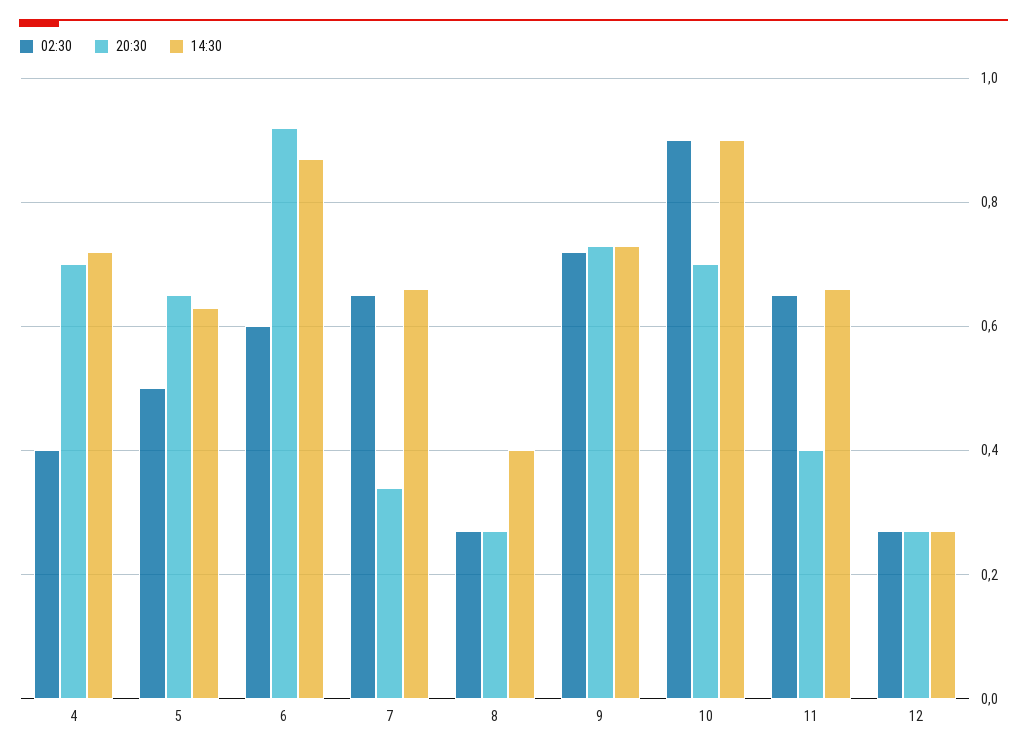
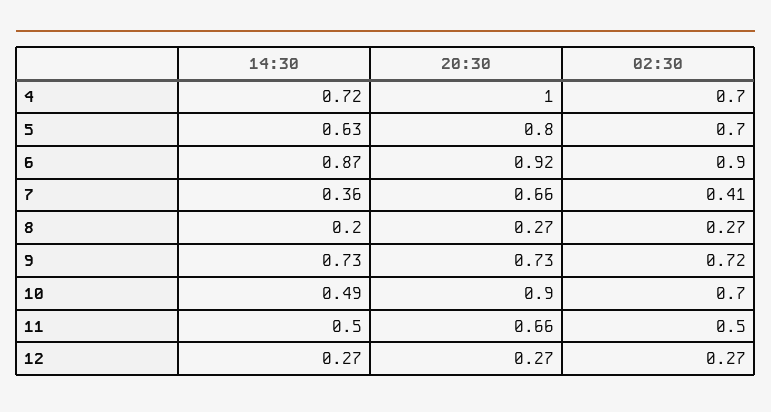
  {
    "02:30": {
-     "4": 0.4,
+     "4": 0.7,
-     "5": 0.5,
+     "5": 0.7,
-     "6": 0.6,
+     "6": 0.9,
-     "7": 0.65,
+     "7": 0.41,
      "8": 0.27,
      "9": 0.72,
-     "10": 0.9,
+     "10": 0.7,
-     "11": 0.65,
+     "11": 0.5,
      "12": 0.27
    },
    "20:30": {
-     "4": 0.7,
+     "4": 1,
-     "5": 0.65,
+     "5": 0.8,
      "6": 0.92,
-     "7": 0.35,
+     "7": 0.66,
      "8": 0.27,
      "9": 0.73,
-     "10": 0.7,
+     "10": 0.9,
-     "11": 0.4,
+     "11": 0.66,
      "12": 0.27
    },
    "14:30": {
      "4": 0.72,
      "5": 0.63,
      "6": 0.87,
-     "7": 0.65,
+     "7": 0.36,
-     "8": 0.4,
+     "8": 0.2,
      "9": 0.73,
-     "10": 0.9,
+     "10": 0.49,
-     "11": 0.65,
+     "11": 0.5,
      "12": 0.27
    }
  }

